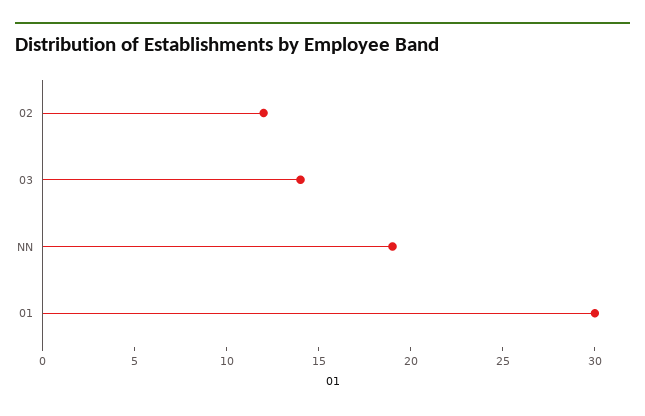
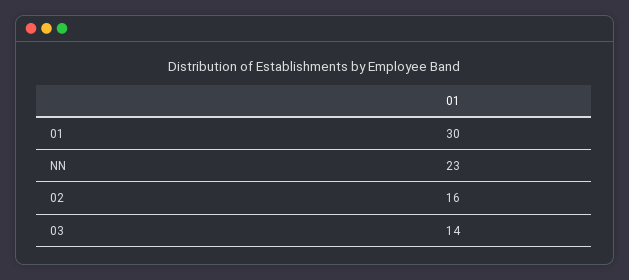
  {
-   "02": 12,
+   "02": 16,
    "03": 14,
-   "NN": 19,
+   "NN": 23,
    "01": 30
  }

